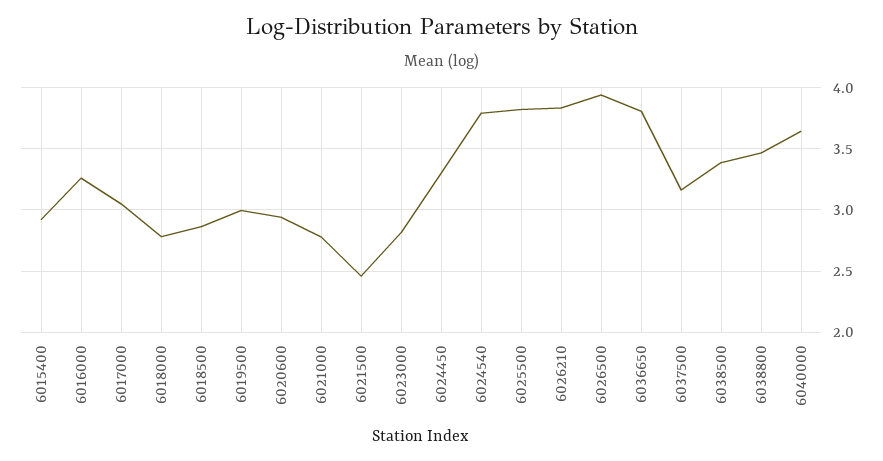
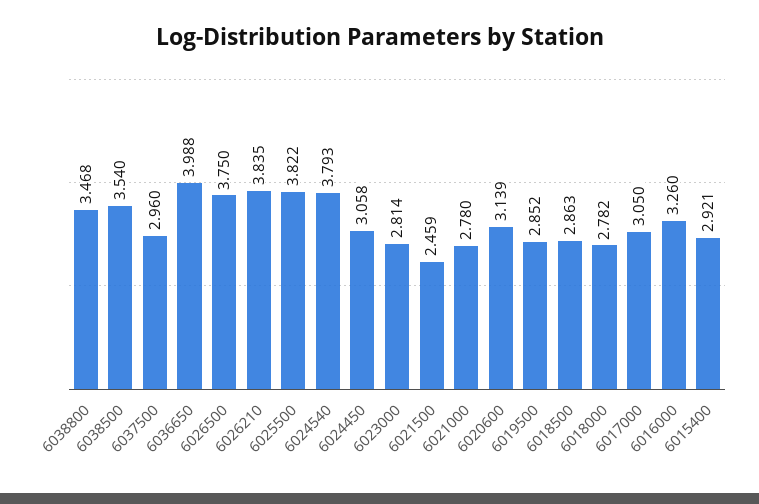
  {
    "6015400": 2.921,
    "6016000": 3.26,
    "6017000": 3.05,
    "6018000": 2.782,
    "6018500": 2.863,
-   "6019500": 3,
+   "6019500": 2.852,
-   "6020600": 2.95,
+   "6020600": 3.139,
    "6021000": 2.78,
    "6021500": 2.459,
    "6023000": 2.814,
-   "6024450": 3.3,
+   "6024450": 3.058,
    "6024540": 3.793,
    "6025500": 3.822,
    "6026210": 3.835,
-   "6026500": 3.95,
+   "6026500": 3.75,
-   "6036650": 3.8,
+   "6036650": 3.988,
-   "6037500": 3.15,
+   "6037500": 2.96,
-   "6038500": 3.4,
+   "6038500": 3.54,
-   "6038800": 3.468,
+   "6038800": 3.468
-   "6040000": 3.65
  }

